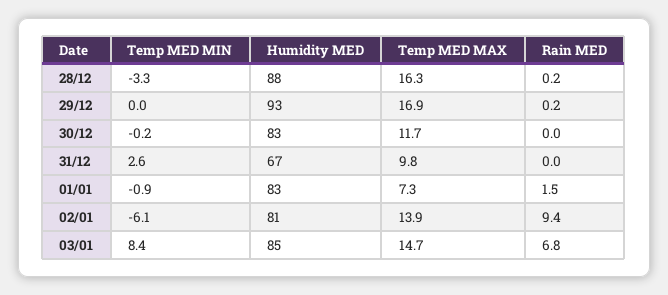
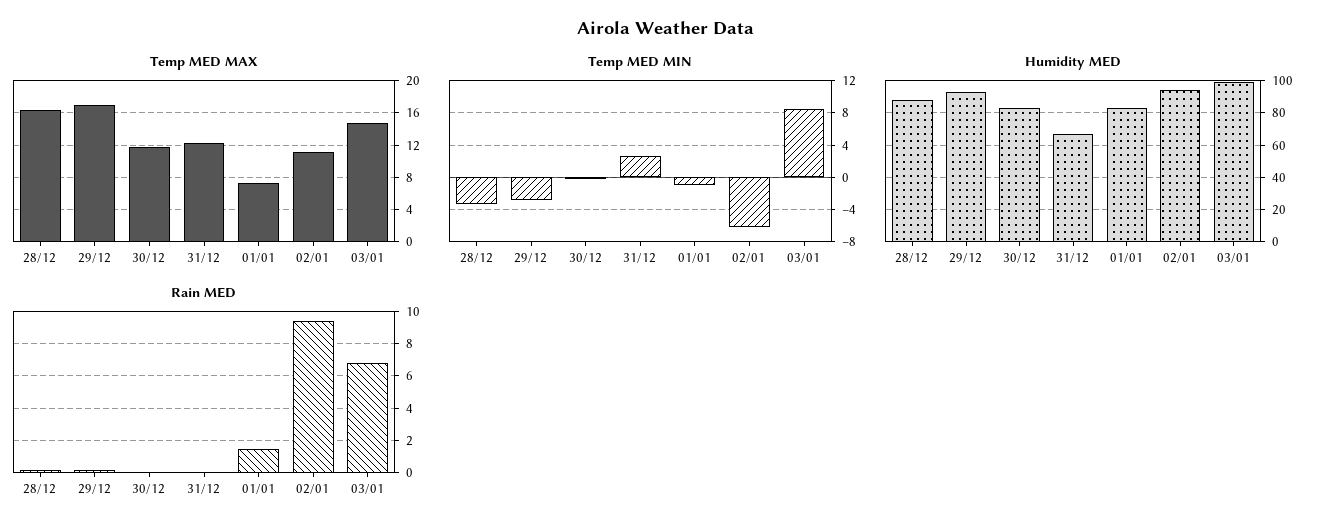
  {
    "Temp MED MIN": {
      "28/12": -3.3,
-     "29/12": 0,
+     "29/12": -3,
      "30/12": -0.2,
      "31/12": 2.6,
      "01/01": -0.9,
      "02/01": -6.1,
      "03/01": 8.4
    },
    "Humidity MED": {
      "28/12": 88,
      "29/12": 93,
      "30/12": 83,
      "31/12": 67,
      "01/01": 83,
-     "02/01": 81,
+     "02/01": 95,
-     "03/01": 85
+     "03/01": 100
    },
    "Temp MED MAX": {
      "28/12": 16.3,
      "29/12": 16.9,
      "30/12": 11.7,
-     "31/12": 9.8,
+     "31/12": 12,
      "01/01": 7.3,
-     "02/01": 13.9,
+     "02/01": 11,
      "03/01": 14.7
    },
    "Rain MED": {
      "28/12": 0.2,
      "29/12": 0.2,
      "30/12": 0,
      "31/12": 0,
      "01/01": 1.5,
      "02/01": 9.4,
      "03/01": 6.8
    }
  }

